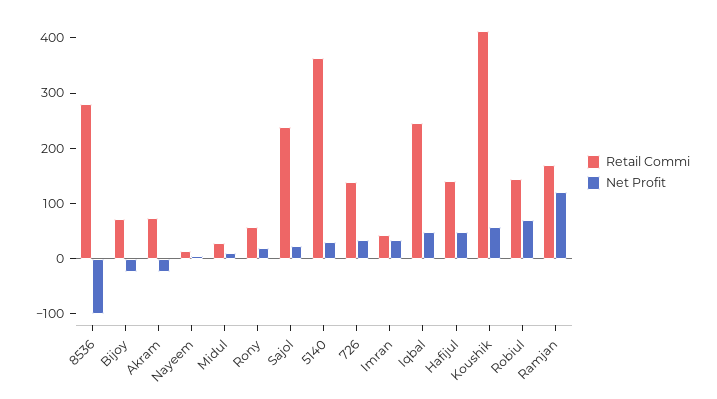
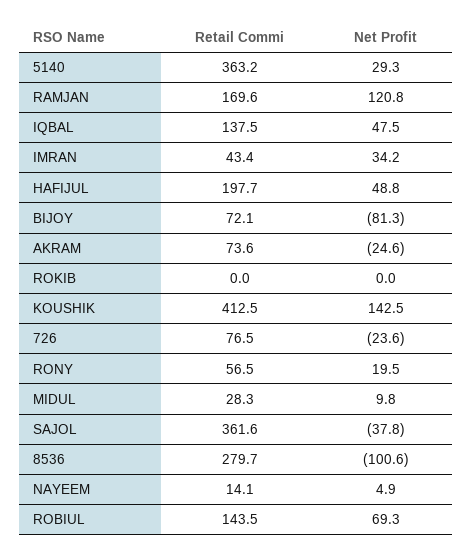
  {
    "Retail Commi": {
      "8536": 279.7,
      "Bijoy": 72.1,
      "Akram": 73.6,
      "Nayeem": 14.1,
      "Midul": 28.3,
      "Rony": 56.5,
-     "Sajol": 240,
+     "Sajol": 361.6,
      "5140": 363.2,
-     "726": 140,
+     "726": 76.5,
      "Imran": 43.4,
-     "Iqbal": 240,
+     "Iqbal": 137.5,
-     "Hafijul": 140,
+     "Hafijul": 197.7,
      "Koushik": 412.5,
      "Robiul": 143.5,
-     "Ramjan": 169.6
+     "Ramjan": 169.6,
+     "ROKIB": 0
    },
    "Net Profit": {
      "8536": -100.6,
-     "Bijoy": -20,
+     "Bijoy": -81.3,
      "Akram": -24.6,
      "Nayeem": 4.9,
      "Midul": 9.8,
      "Rony": 19.5,
-     "Sajol": 20,
+     "Sajol": -37.8,
      "5140": 29.3,
-     "726": 40,
+     "726": -23.6,
      "Imran": 34.2,
      "Iqbal": 47.5,
      "Hafijul": 48.8,
-     "Koushik": 60,
+     "Koushik": 142.5,
      "Robiul": 69.3,
-     "Ramjan": 120.8
+     "Ramjan": 120.8,
+     "ROKIB": 0
    }
  }

